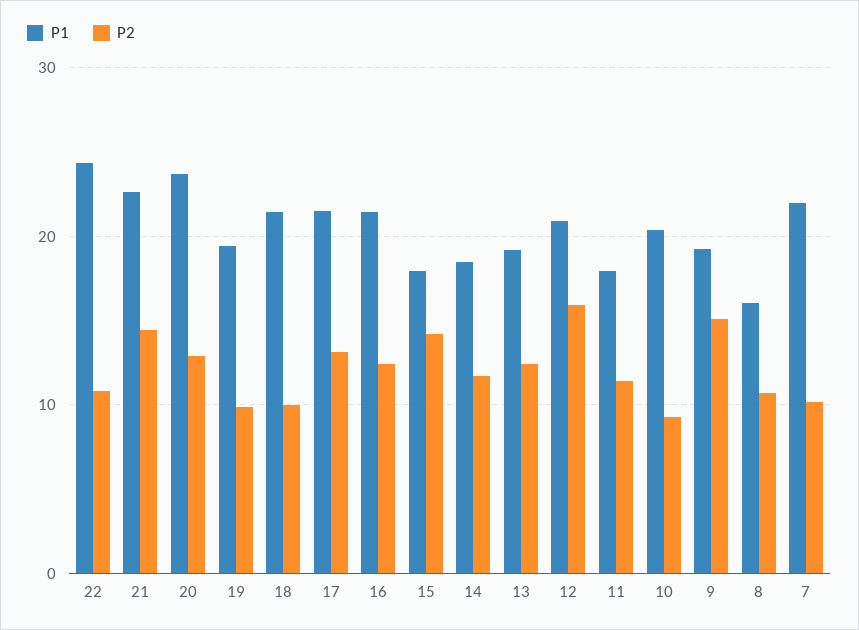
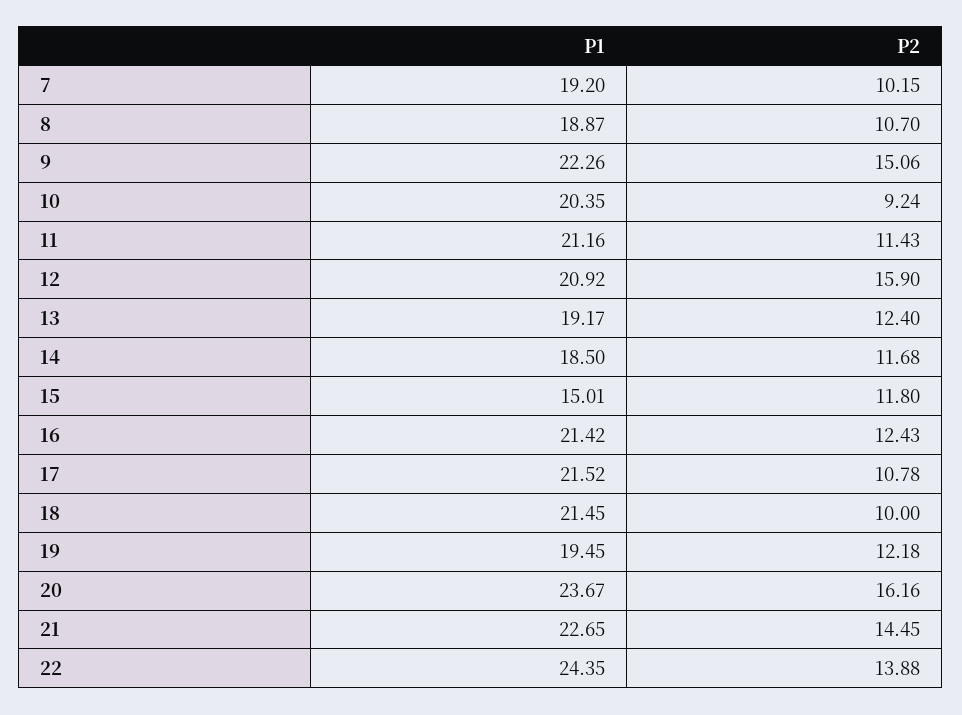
  {
    "P1": {
      "22": 24.35,
      "21": 22.65,
      "20": 23.67,
      "19": 19.45,
      "18": 21.45,
      "17": 21.52,
      "16": 21.42,
-     "15": 18,
+     "15": 15.01,
      "14": 18.5,
      "13": 19.17,
      "12": 20.92,
-     "11": 18,
+     "11": 21.16,
      "10": 20.35,
-     "9": 19,
+     "9": 22.26,
-     "8": 16,
+     "8": 18.87,
-     "7": 22
+     "7": 19.2
    },
    "P2": {
-     "22": 11,
+     "22": 13.88,
      "21": 14.45,
-     "20": 13,
+     "20": 16.16,
-     "19": 10,
+     "19": 12.18,
      "18": 10,
-     "17": 13,
+     "17": 10.78,
      "16": 12.43,
-     "15": 14,
+     "15": 11.8,
      "14": 11.68,
      "13": 12.4,
      "12": 15.9,
      "11": 11.43,
      "10": 9.24,
      "9": 15.06,
      "8": 10.7,
      "7": 10.15
    }
  }

